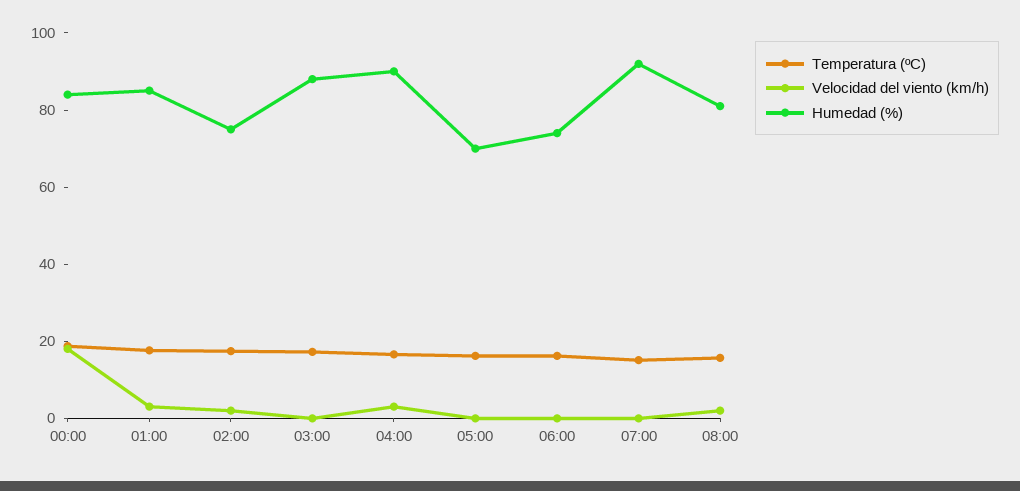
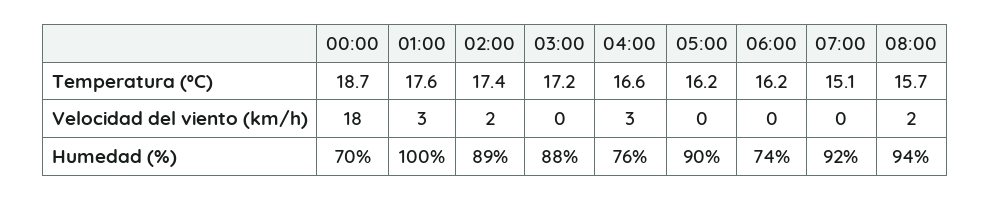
  {
    "Temperatura (ºC)": {
      "00:00": 18.7,
      "01:00": 17.6,
      "02:00": 17.4,
      "03:00": 17.2,
      "04:00": 16.6,
      "05:00": 16.2,
      "06:00": 16.2,
      "07:00": 15.1,
      "08:00": 15.7
    },
    "Velocidad del viento (km/h)": {
      "00:00": 18,
      "01:00": 3,
      "02:00": 2,
      "03:00": 0,
      "04:00": 3,
      "05:00": 0,
      "06:00": 0,
      "07:00": 0,
      "08:00": 2
    },
    "Humedad (%)": {
-     "00:00": 85,
+     "00:00": 70,
-     "01:00": 85,
+     "01:00": 100,
-     "02:00": 75,
+     "02:00": 89,
      "03:00": 88,
-     "04:00": 90,
+     "04:00": 76,
-     "05:00": 70,
+     "05:00": 90,
      "06:00": 74,
      "07:00": 92,
-     "08:00": 80
+     "08:00": 94
    }
  }

